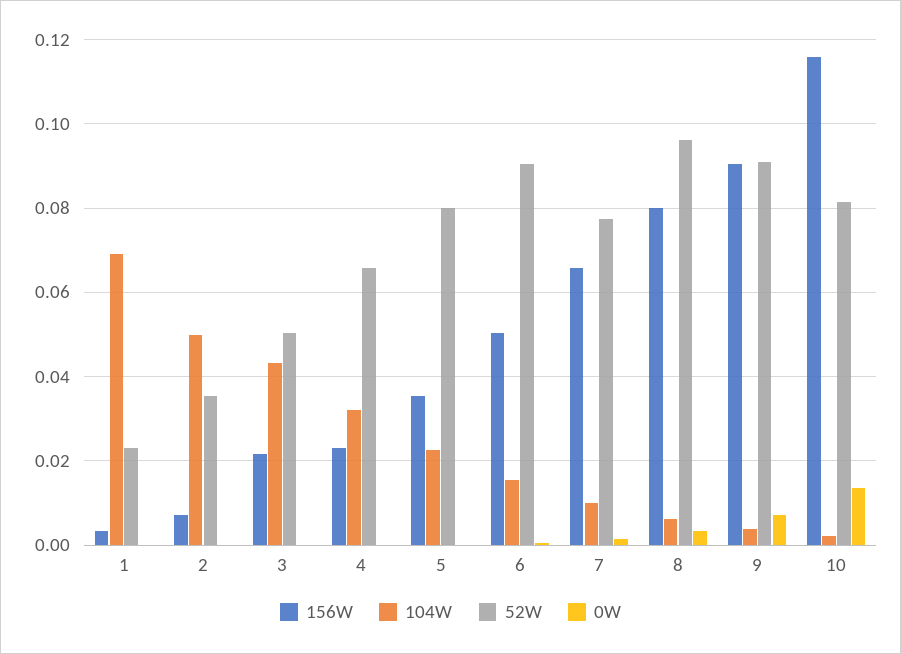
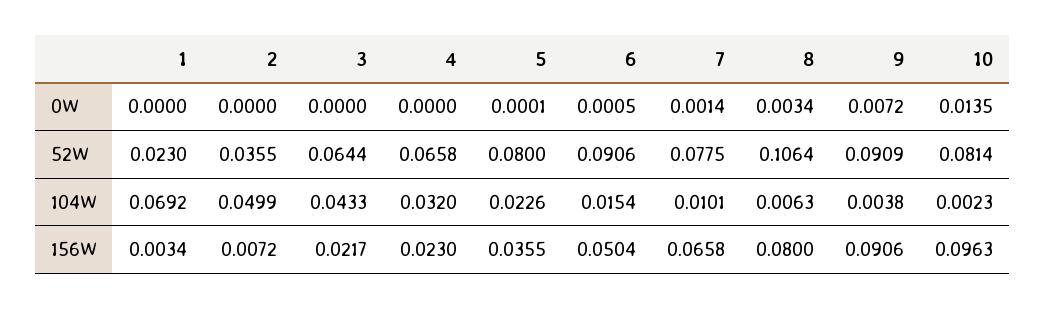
  {
    "156W": {
      "1": 0.0034,
      "2": 0.0072,
      "3": 0.0217,
      "4": 0.023,
      "5": 0.0355,
      "6": 0.0504,
      "7": 0.0658,
      "8": 0.08,
      "9": 0.0906,
-     "10": 0.116
+     "10": 0.0963
    },
    "104W": {
      "1": 0.0692,
      "2": 0.0499,
      "3": 0.0433,
      "4": 0.032,
      "5": 0.0226,
      "6": 0.0154,
      "7": 0.0101,
      "8": 0.0063,
      "9": 0.0038,
      "10": 0.0023
    },
    "52W": {
      "1": 0.023,
      "2": 0.0355,
-     "3": 0.05,
+     "3": 0.0644,
      "4": 0.0658,
      "5": 0.08,
      "6": 0.0906,
      "7": 0.0775,
-     "8": 0.096,
+     "8": 0.1064,
      "9": 0.0909,
      "10": 0.0814
    },
    "0W": {
      "1": 0,
      "2": 0,
      "3": 0,
      "4": 0,
      "5": 0.0001,
      "6": 0.0005,
      "7": 0.0014,
      "8": 0.0034,
      "9": 0.0072,
      "10": 0.0135
    }
  }

